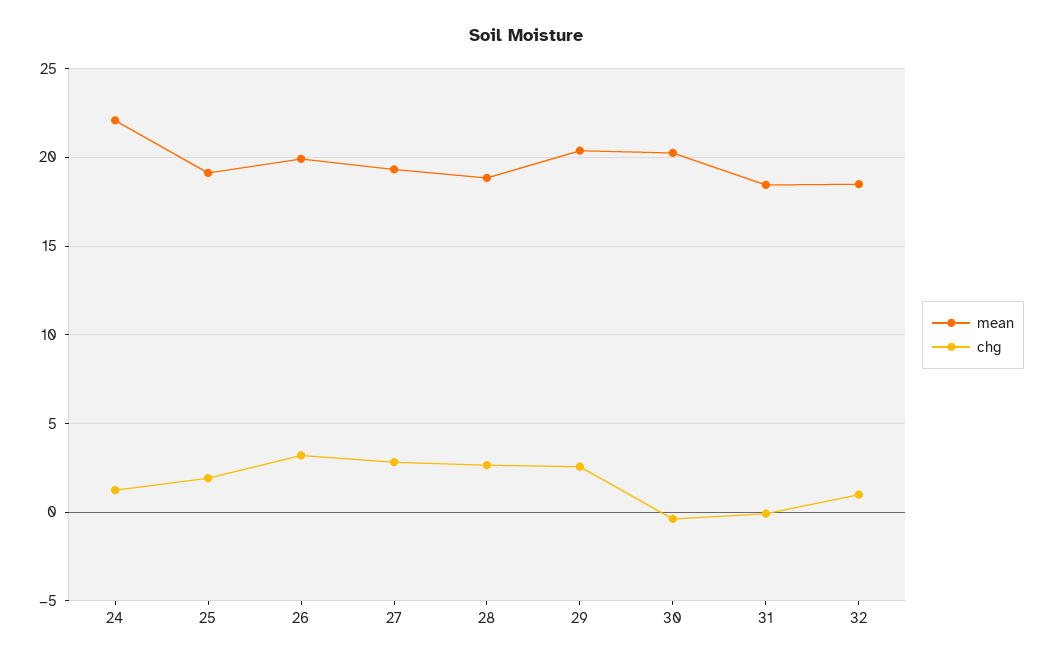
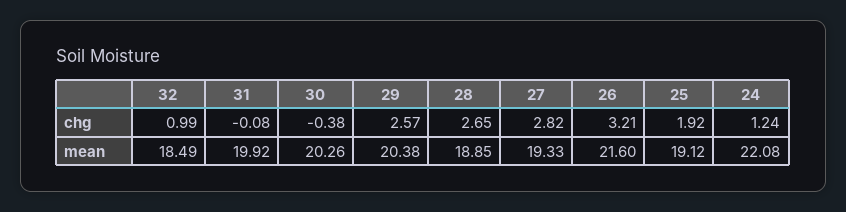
  {
    "mean": {
      "24": 22.08,
      "25": 19.12,
-     "26": 20,
+     "26": 21.6,
      "27": 19.33,
      "28": 18.85,
      "29": 20.38,
      "30": 20.26,
-     "31": 18.5,
+     "31": 19.92,
      "32": 18.49
    },
    "chg": {
      "24": 1.24,
      "25": 1.92,
      "26": 3.21,
      "27": 2.82,
      "28": 2.65,
      "29": 2.57,
      "30": -0.38,
      "31": -0.08,
      "32": 0.99
    }
  }

